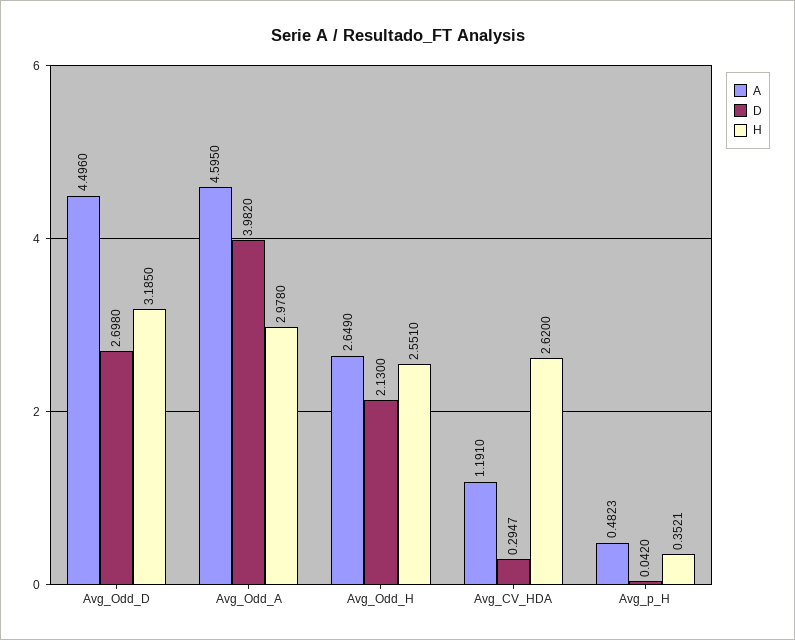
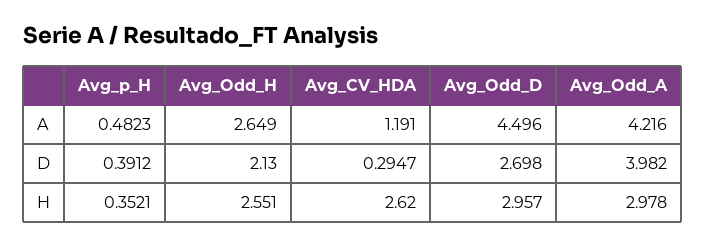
  {
    "A": {
      "Avg_Odd_D": 4.496,
-     "Avg_Odd_A": 4.595,
+     "Avg_Odd_A": 4.216,
      "Avg_Odd_H": 2.649,
      "Avg_CV_HDA": 1.191,
      "Avg_p_H": 0.4823
    },
    "D": {
      "Avg_Odd_D": 2.698,
      "Avg_Odd_A": 3.982,
      "Avg_Odd_H": 2.13,
      "Avg_CV_HDA": 0.2947,
-     "Avg_p_H": 0.042
+     "Avg_p_H": 0.3912
    },
    "H": {
-     "Avg_Odd_D": 3.185,
+     "Avg_Odd_D": 2.957,
      "Avg_Odd_A": 2.978,
      "Avg_Odd_H": 2.551,
      "Avg_CV_HDA": 2.62,
      "Avg_p_H": 0.3521
    }
  }

